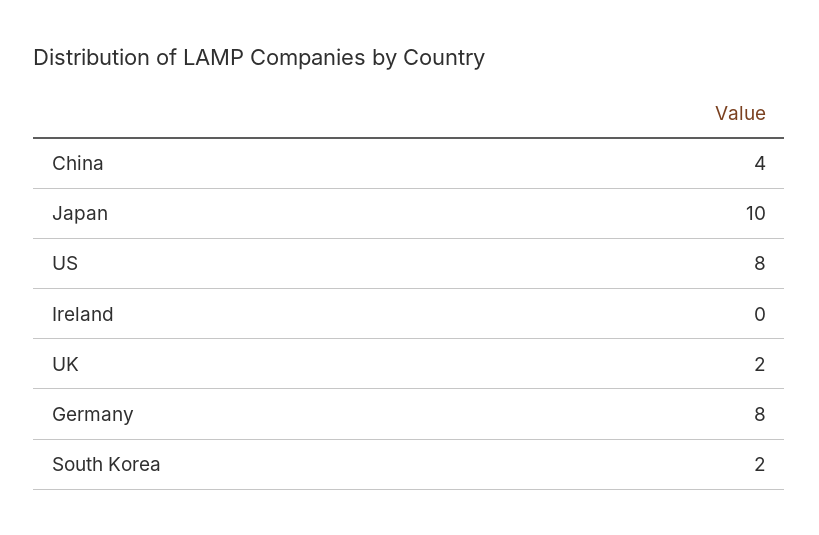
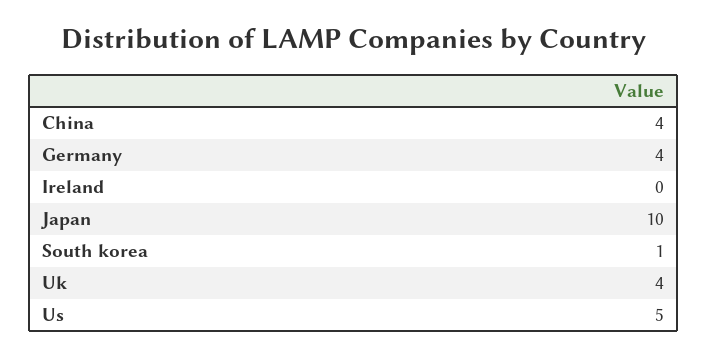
  {
    "China": 4,
    "Japan": 10,
-   "US": 8,
+   "US": 5,
    "Ireland": 0,
-   "UK": 2,
+   "UK": 4,
-   "Germany": 8,
+   "Germany": 4,
-   "South Korea": 2
+   "South Korea": 1
  }

